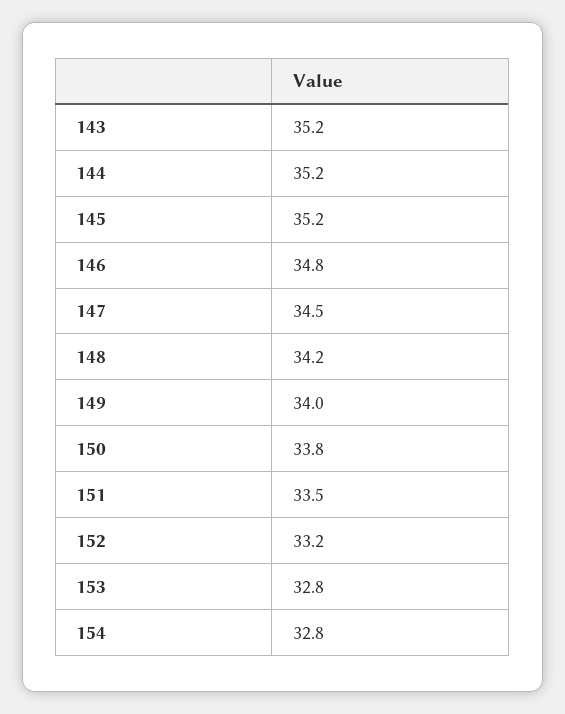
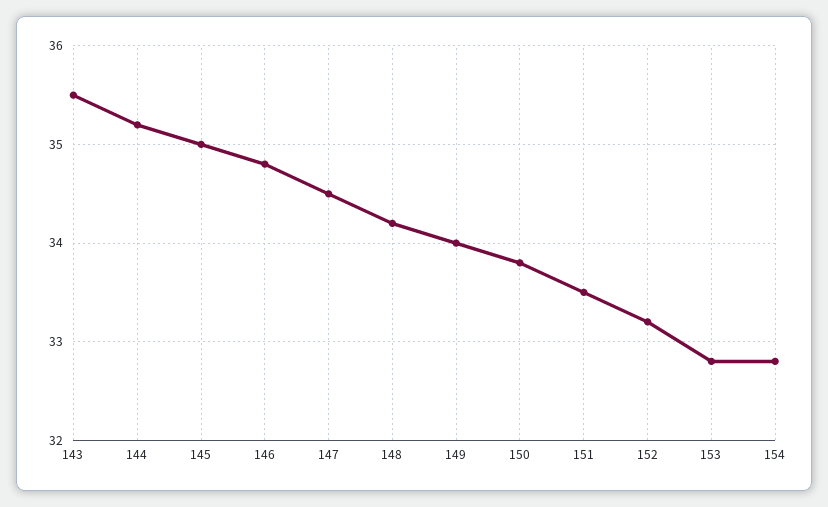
  {
-   "143": 35.2,
+   "143": 35.5,
    "144": 35.2,
-   "145": 35.2,
+   "145": 35,
    "146": 34.8,
    "147": 34.5,
    "148": 34.2,
    "149": 34,
    "150": 33.8,
    "151": 33.5,
    "152": 33.2,
    "153": 32.8,
    "154": 32.8
  }

